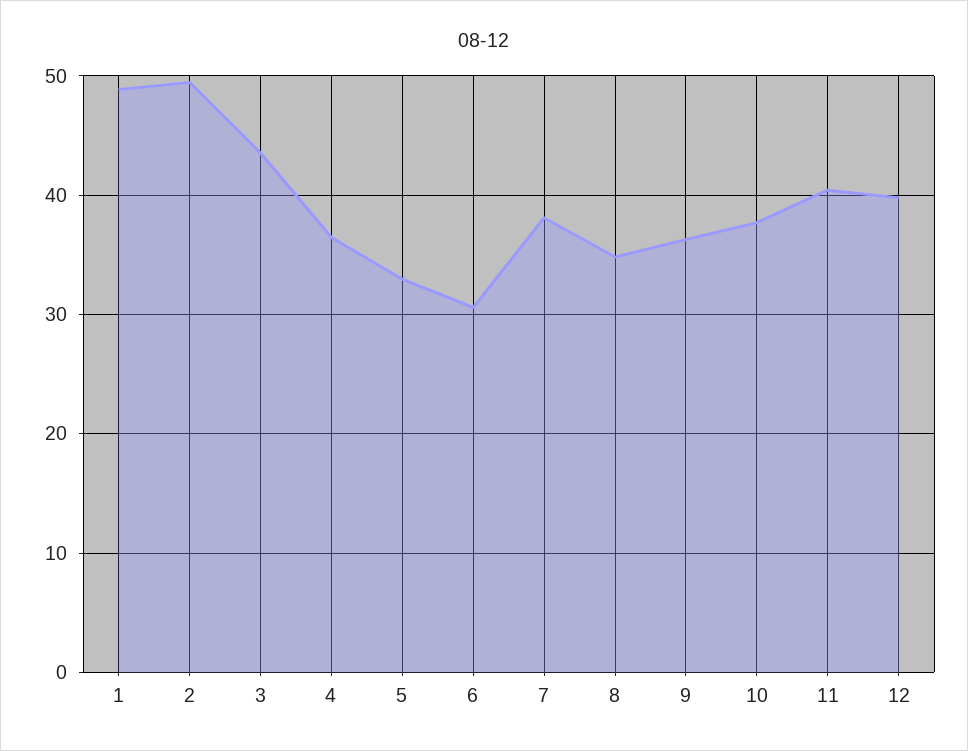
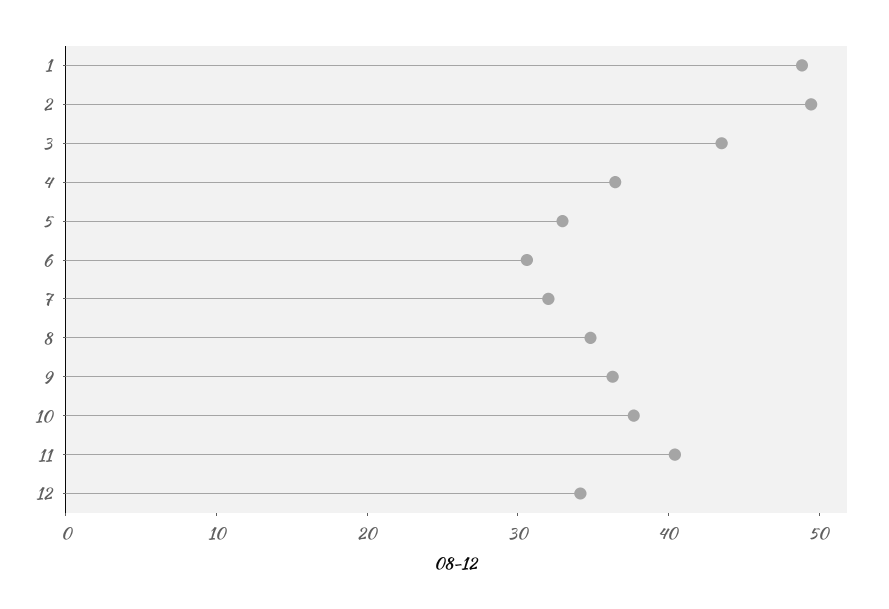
  {
    "1": 49,
    "2": 49,
    "3": 44,
    "4": 36,
    "5": 33,
    "6": 31,
-   "7": 38,
+   "7": 32,
    "8": 35,
    "9": 36,
    "10": 38,
    "11": 40,
-   "12": 40
+   "12": 34
  }

